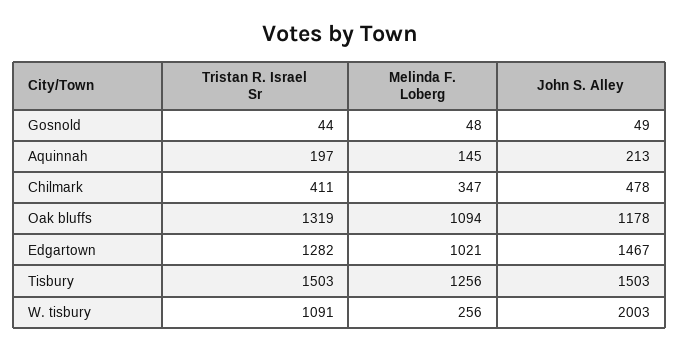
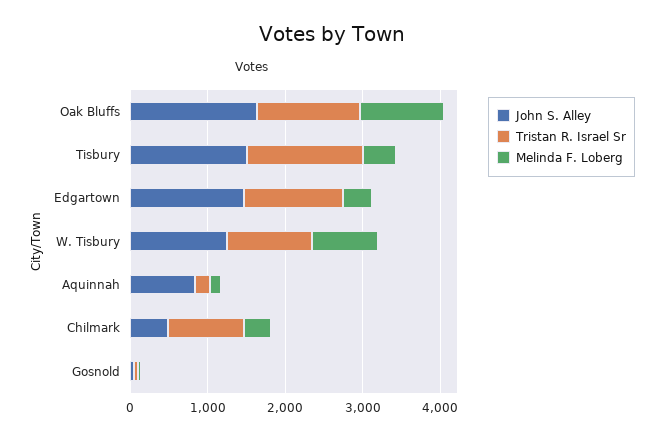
  {
    "Tristan R. Israel Sr": {
      "Gosnold": 44,
      "Aquinnah": 197,
-     "Chilmark": 411,
+     "Chilmark": 1000,
      "Oak bluffs": 1319,
      "Edgartown": 1282,
      "Tisbury": 1503,
      "W. tisbury": 1091
    },
    "Melinda F. Loberg": {
      "Gosnold": 48,
      "Aquinnah": 145,
      "Chilmark": 347,
      "Oak bluffs": 1094,
-     "Edgartown": 1021,
+     "Edgartown": 400,
-     "Tisbury": 1256,
+     "Tisbury": 400,
-     "W. tisbury": 256
+     "W. tisbury": 800
    },
    "John S. Alley": {
      "Gosnold": 49,
-     "Aquinnah": 213,
+     "Aquinnah": 800,
      "Chilmark": 478,
-     "Oak bluffs": 1178,
+     "Oak bluffs": 1600,
      "Edgartown": 1467,
      "Tisbury": 1503,
-     "W. tisbury": 2003
+     "W. tisbury": 1200
    }
  }

